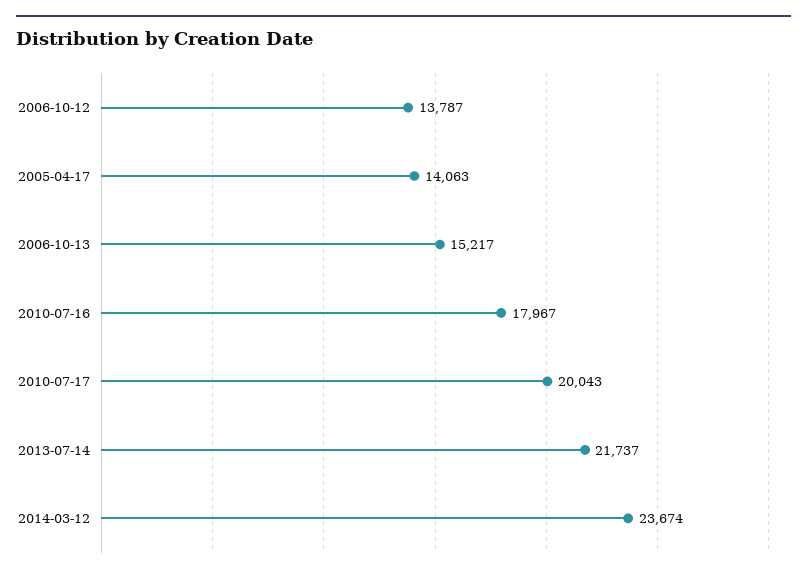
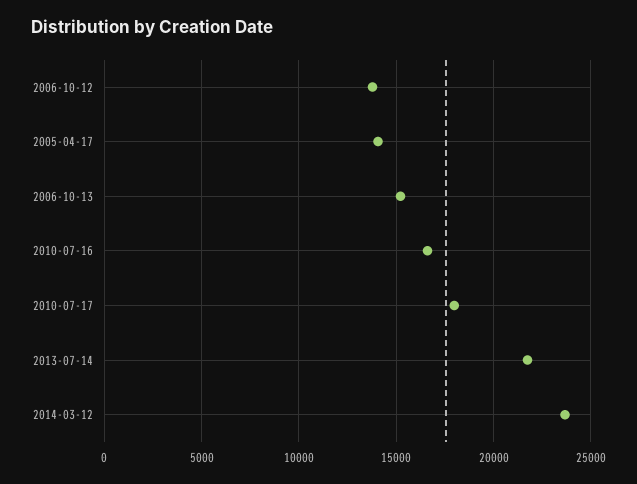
  {
    "2006-10-12": 13787,
    "2005-04-17": 14063,
    "2006-10-13": 15217,
-   "2010-07-16": 17967,
+   "2010-07-16": 16500,
-   "2010-07-17": 20043,
+   "2010-07-17": 18000,
    "2013-07-14": 21737,
    "2014-03-12": 23674
  }

